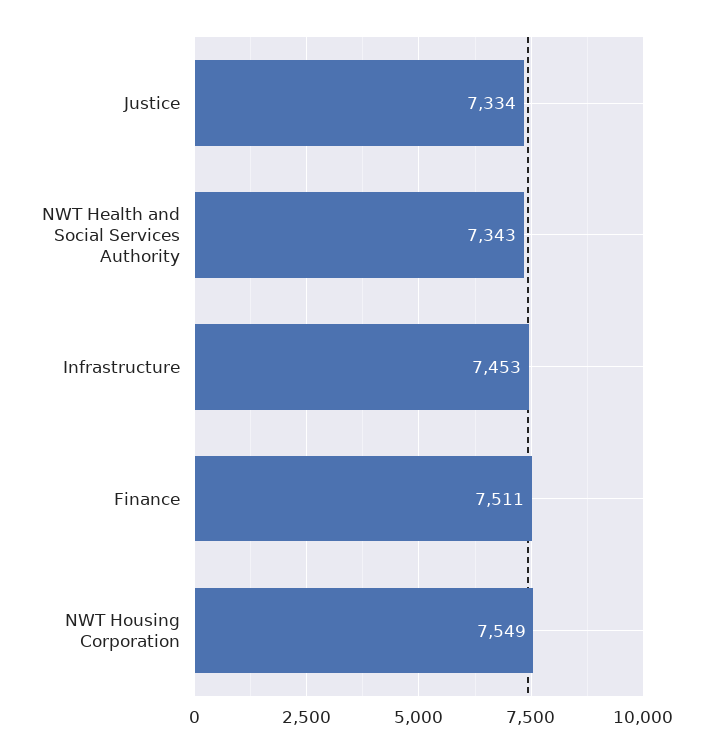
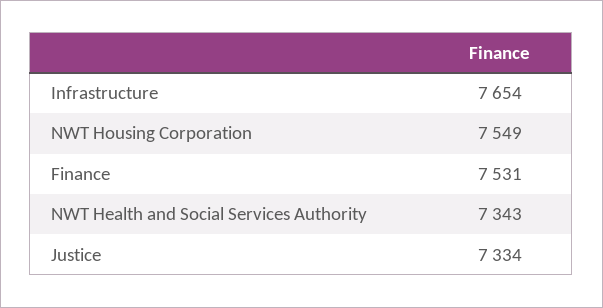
  {
    "Justice": 7334,
    "NWT Health and Social Services Authority": 7343,
-   "Infrastructure": 7453,
+   "Infrastructure": 7654,
-   "Finance": 7511,
+   "Finance": 7531,
    "NWT Housing Corporation": 7549
  }

